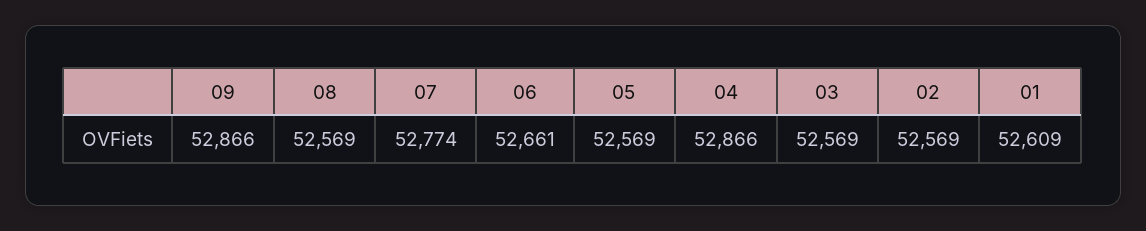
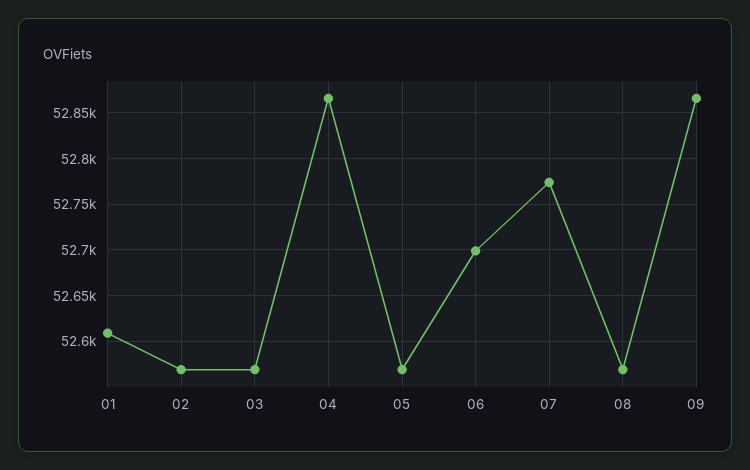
  {
    "09": 52866,
    "08": 52569,
    "07": 52774,
-   "06": 52661,
+   "06": 52700,
    "05": 52569,
    "04": 52866,
    "03": 52569,
    "02": 52569,
    "01": 52609
  }

